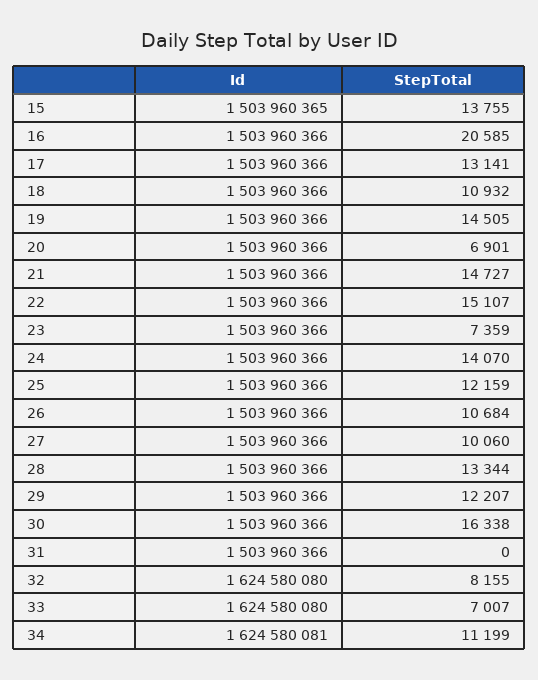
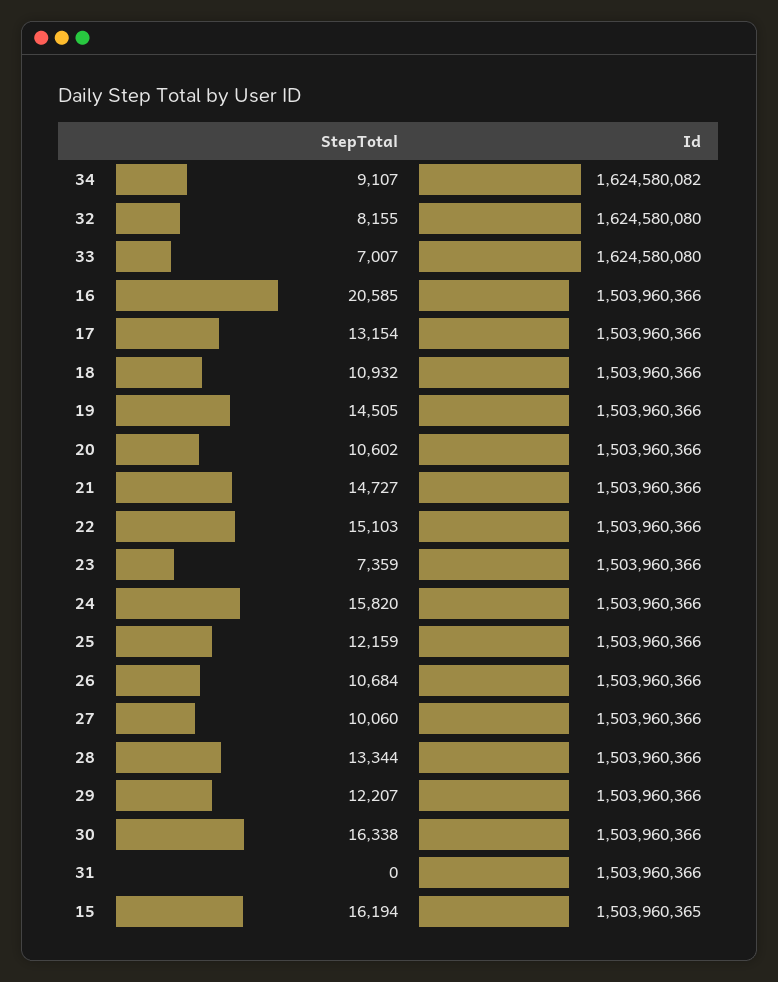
  {
    "Id": {
      "15": 1503960365,
      "16": 1503960366,
      "17": 1503960366,
      "18": 1503960366,
      "19": 1503960366,
      "20": 1503960366,
      "21": 1503960366,
      "22": 1503960366,
      "23": 1503960366,
      "24": 1503960366,
      "25": 1503960366,
      "26": 1503960366,
      "27": 1503960366,
      "28": 1503960366,
      "29": 1503960366,
      "30": 1503960366,
      "31": 1503960366,
      "32": 1624580080,
      "33": 1624580080,
-     "34": 1624580081
+     "34": 1624580082
    },
    "StepTotal": {
-     "15": 13755,
+     "15": 16194,
      "16": 20585,
-     "17": 13141,
+     "17": 13154,
      "18": 10932,
      "19": 14505,
-     "20": 6901,
+     "20": 10602,
      "21": 14727,
-     "22": 15107,
+     "22": 15103,
      "23": 7359,
-     "24": 14070,
+     "24": 15820,
      "25": 12159,
      "26": 10684,
      "27": 10060,
      "28": 13344,
      "29": 12207,
      "30": 16338,
      "31": 0,
      "32": 8155,
      "33": 7007,
-     "34": 11199
+     "34": 9107
    }
  }

